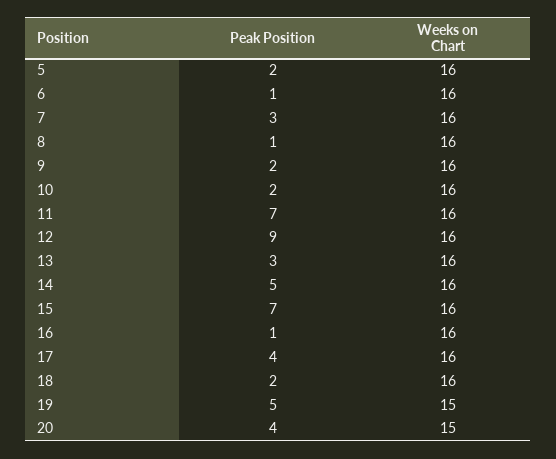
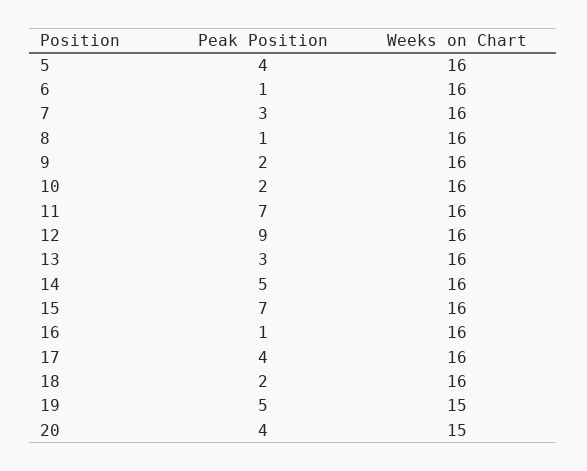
  {
    "Peak Position": {
-     "5": 2,
+     "5": 4,
      "6": 1,
      "7": 3,
      "8": 1,
      "9": 2,
      "10": 2,
      "11": 7,
      "12": 9,
      "13": 3,
      "14": 5,
      "15": 7,
      "16": 1,
      "17": 4,
      "18": 2,
      "19": 5,
      "20": 4
    },
    "Weeks on Chart": {
      "5": 16,
      "6": 16,
      "7": 16,
      "8": 16,
      "9": 16,
      "10": 16,
      "11": 16,
      "12": 16,
      "13": 16,
      "14": 16,
      "15": 16,
      "16": 16,
      "17": 16,
      "18": 16,
      "19": 15,
      "20": 15
    }
  }

